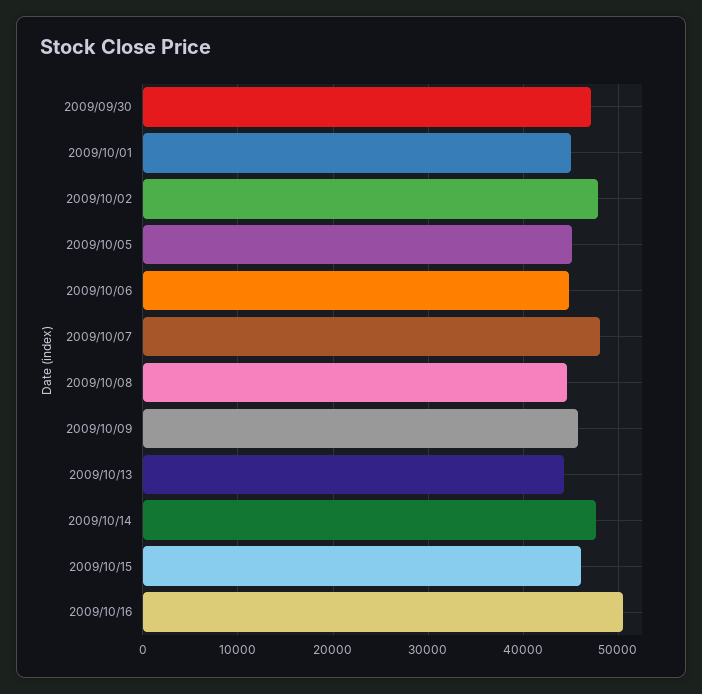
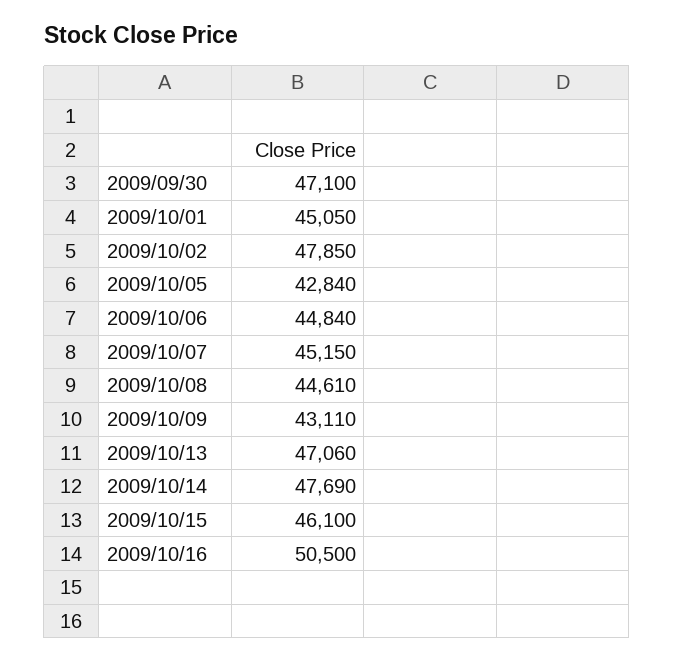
  {
    "2009/09/30": 47100,
    "2009/10/01": 45050,
    "2009/10/02": 47850,
-   "2009/10/05": 45000,
+   "2009/10/05": 42840,
    "2009/10/06": 44840,
-   "2009/10/07": 48000,
+   "2009/10/07": 45150,
    "2009/10/08": 44610,
-   "2009/10/09": 46000,
+   "2009/10/09": 43110,
-   "2009/10/13": 44000,
+   "2009/10/13": 47060,
    "2009/10/14": 47690,
    "2009/10/15": 46100,
    "2009/10/16": 50500
  }

